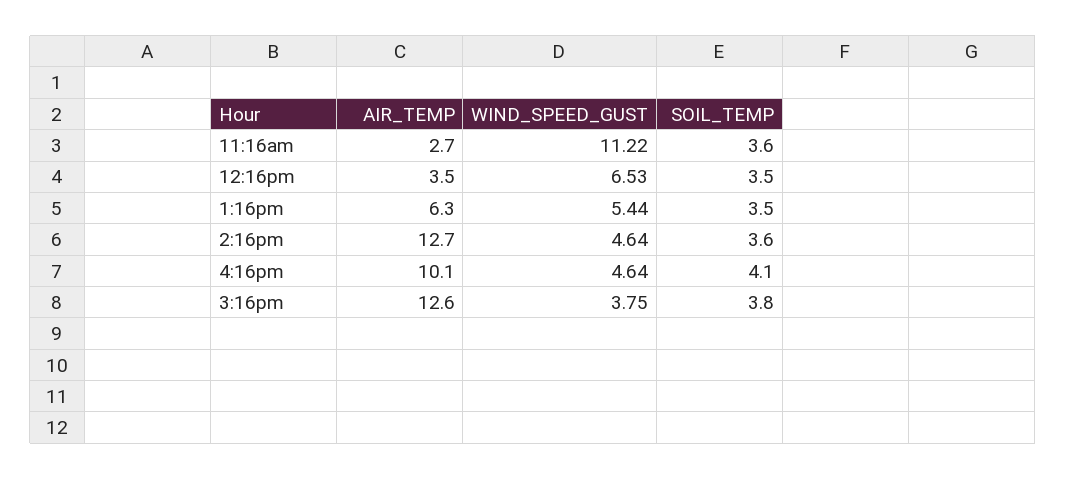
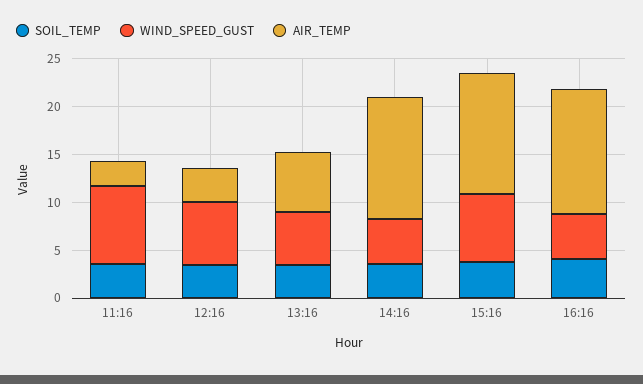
  {
    "AIR_TEMP": {
      "11:16am": 2.7,
      "12:16pm": 3.5,
      "1:16pm": 6.3,
      "2:16pm": 12.7,
-     "4:16pm": 10.1,
+     "4:16pm": 13,
      "3:16pm": 12.6
    },
    "WIND_SPEED_GUST": {
-     "11:16am": 11.22,
+     "11:16am": 8,
      "12:16pm": 6.53,
      "1:16pm": 5.44,
      "2:16pm": 4.64,
      "4:16pm": 4.64,
-     "3:16pm": 3.75
+     "3:16pm": 7
    },
    "SOIL_TEMP": {
      "11:16am": 3.6,
      "12:16pm": 3.5,
      "1:16pm": 3.5,
      "2:16pm": 3.6,
      "4:16pm": 4.1,
      "3:16pm": 3.8
    }
  }

